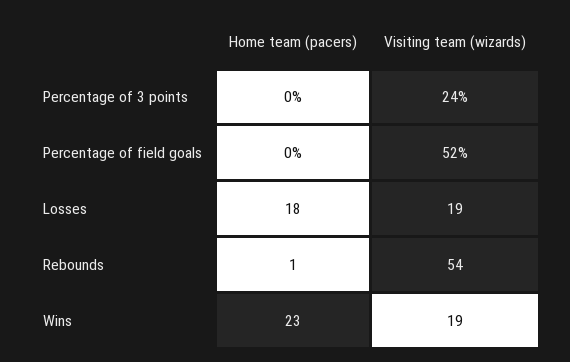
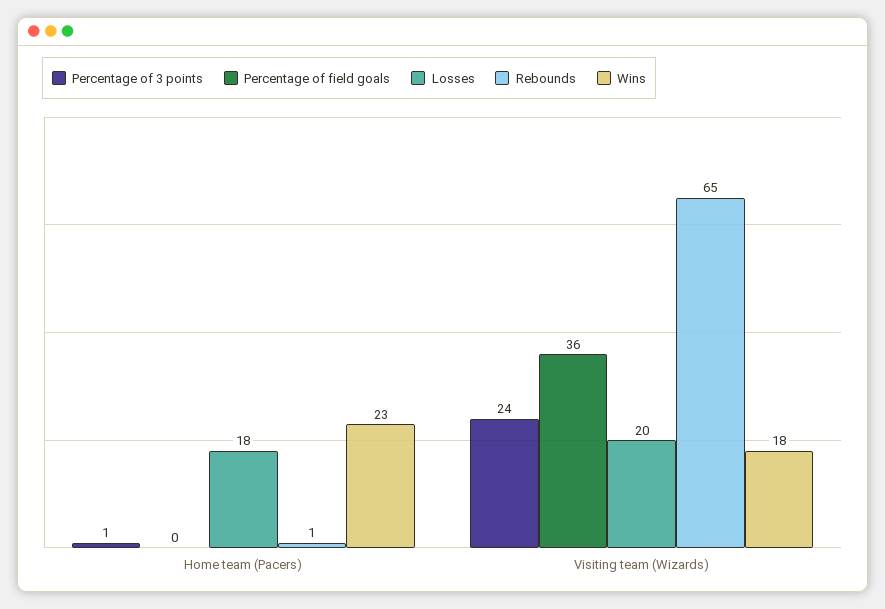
  {
    "Percentage of 3 points": {
-     "Home team (pacers)": 0,
+     "Home team (pacers)": 1,
      "Visiting team (wizards)": 24
    },
    "Percentage of field goals": {
      "Home team (pacers)": 0,
-     "Visiting team (wizards)": 52
+     "Visiting team (wizards)": 36
    },
    "Losses": {
      "Home team (pacers)": 18,
-     "Visiting team (wizards)": 19
+     "Visiting team (wizards)": 20
    },
    "Rebounds": {
      "Home team (pacers)": 1,
-     "Visiting team (wizards)": 54
+     "Visiting team (wizards)": 65
    },
    "Wins": {
      "Home team (pacers)": 23,
-     "Visiting team (wizards)": 19
+     "Visiting team (wizards)": 18
    }
  }

